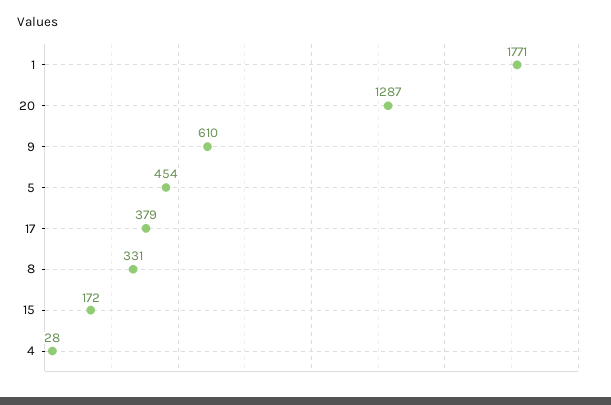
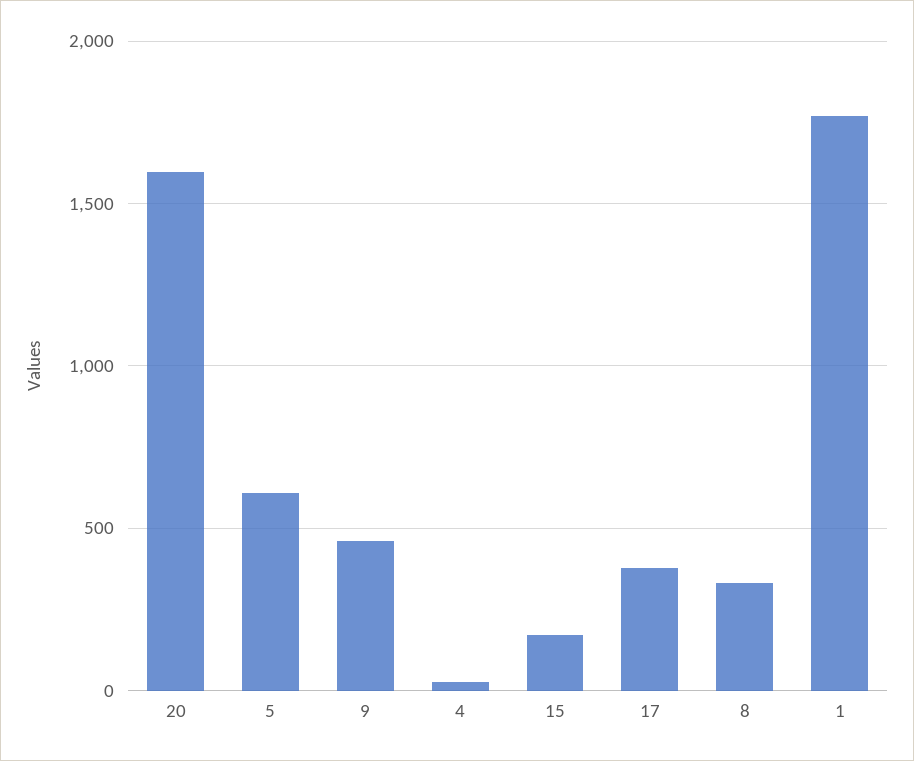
  {
    "1": 1771,
-   "20": 1287,
+   "20": 1600,
-   "9": 610,
+   "9": 450,
-   "5": 454,
+   "5": 600,
    "17": 379,
    "8": 331,
    "15": 172,
    "4": 28
  }

